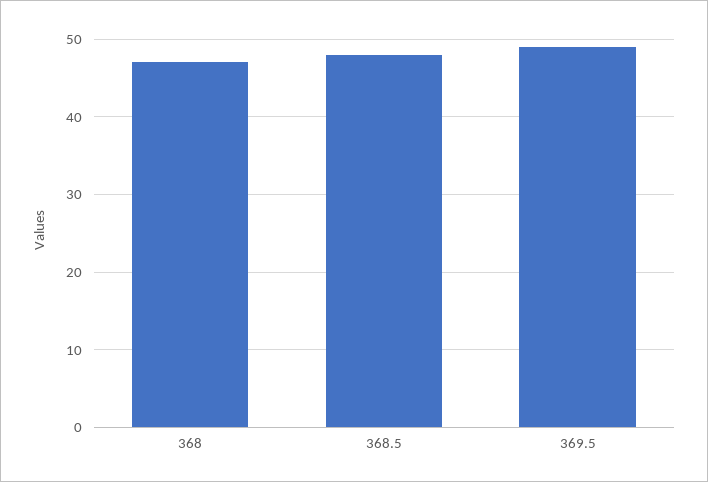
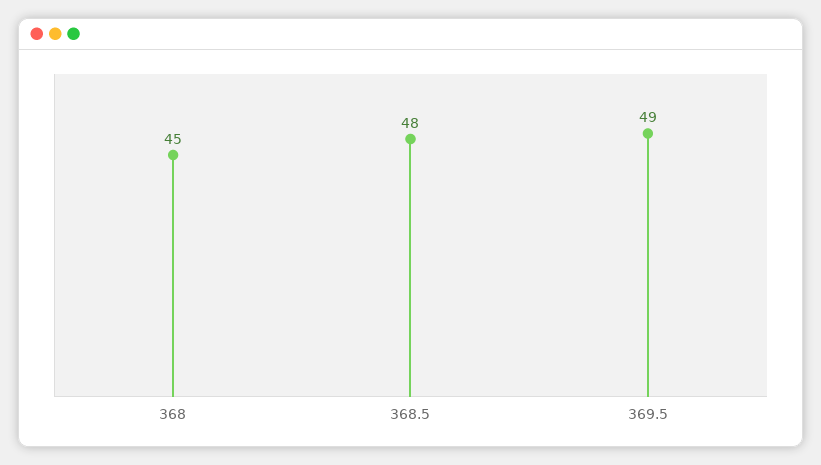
  {
-   "368": 47,
+   "368": 45,
    "368.5": 48,
    "369.5": 49
  }

